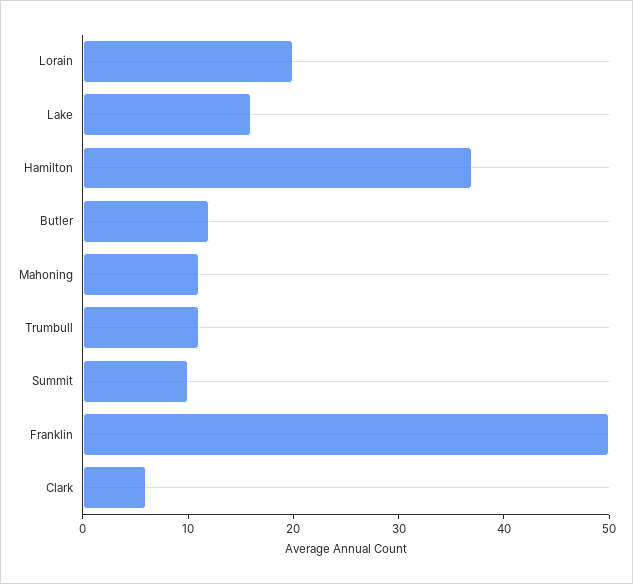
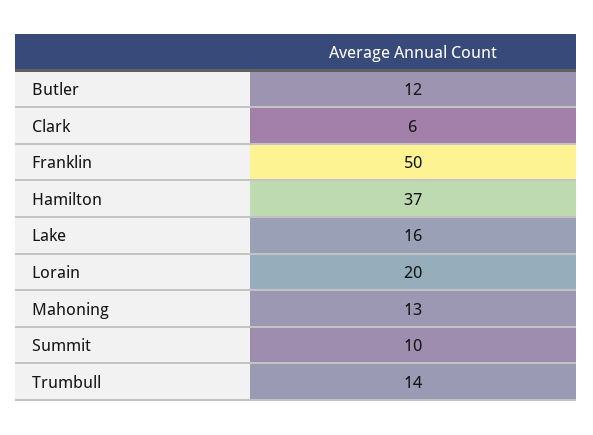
  {
    "Lorain": 20,
    "Lake": 16,
    "Hamilton": 37,
    "Butler": 12,
-   "Mahoning": 11,
+   "Mahoning": 13,
-   "Trumbull": 11,
+   "Trumbull": 14,
    "Summit": 10,
    "Franklin": 50,
    "Clark": 6
  }

